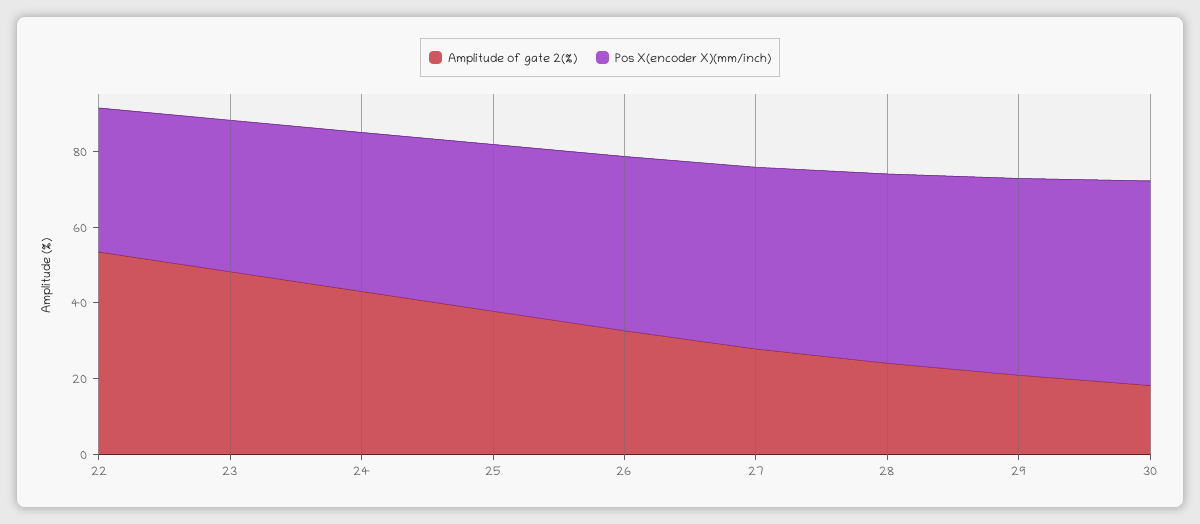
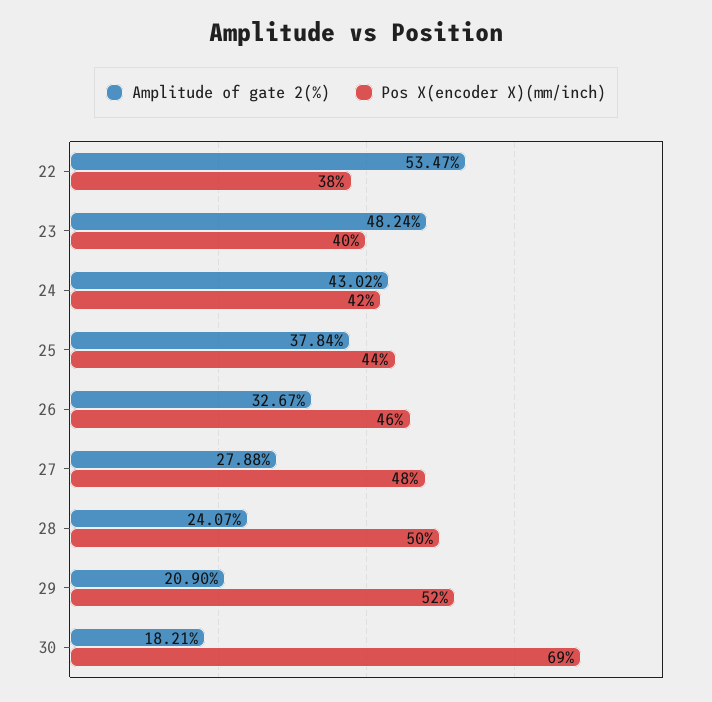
  {
    "Amplitude of gate 2(%)": {
      "22": 53.47,
      "23": 48.24,
      "24": 43.02,
      "25": 37.84,
      "26": 32.67,
      "27": 27.88,
      "28": 24.07,
      "29": 20.9,
      "30": 18.21
    },
    "Pos X(encoder X)(mm/inch)": {
      "22": 38,
      "23": 40,
      "24": 42,
      "25": 44,
      "26": 46,
      "27": 48,
      "28": 50,
      "29": 52,
-     "30": 55
+     "30": 69
    }
  }

